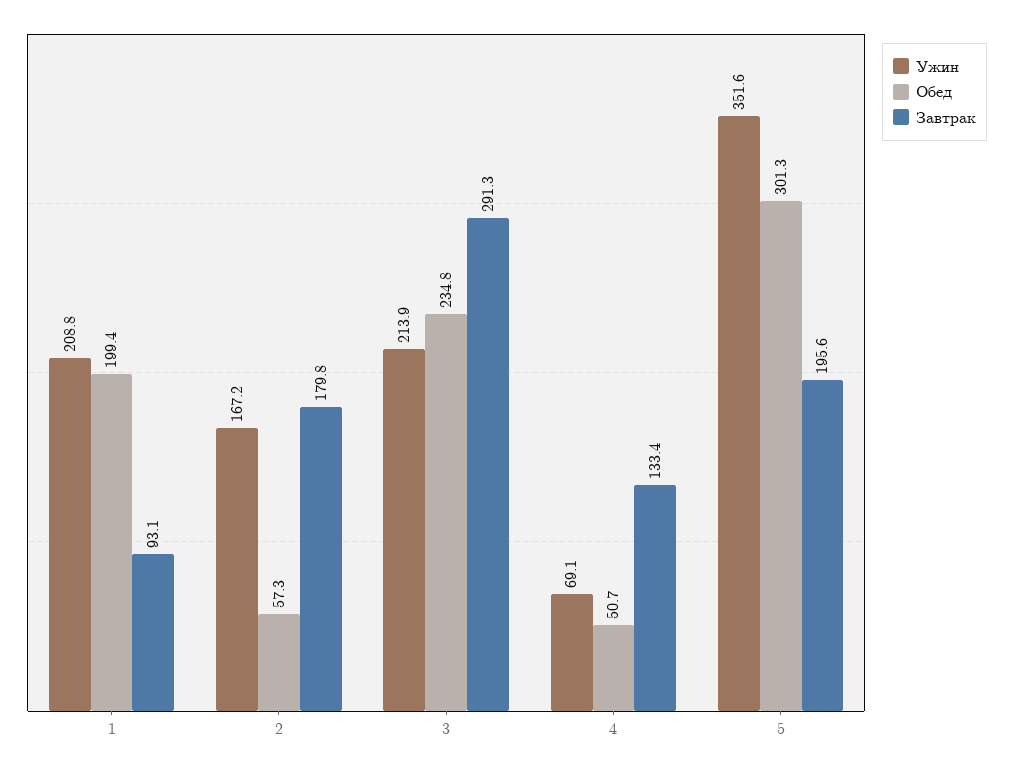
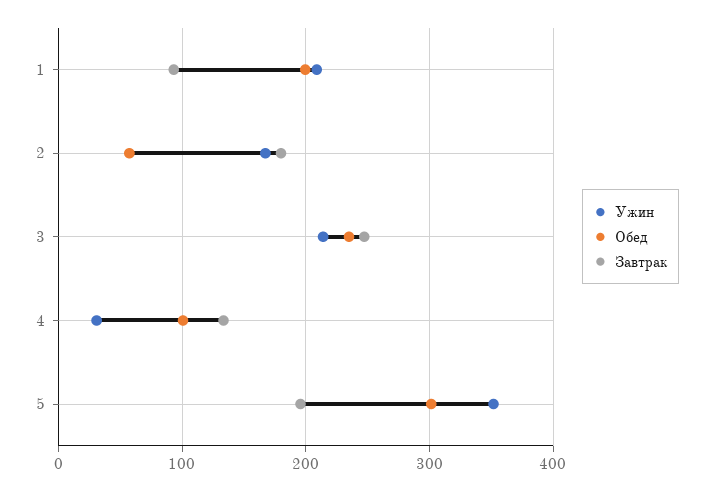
  {
    "Ужин": {
      "1": 208.8,
      "2": 167.2,
      "3": 213.9,
-     "4": 69.1,
+     "4": 30,
      "5": 351.6
    },
    "Обед": {
      "1": 199.4,
      "2": 57.3,
      "3": 234.8,
-     "4": 50.7,
+     "4": 100,
      "5": 301.3
    },
    "Завтрак": {
      "1": 93.1,
      "2": 179.8,
-     "3": 291.3,
+     "3": 250,
      "4": 133.4,
      "5": 195.6
    }
  }

